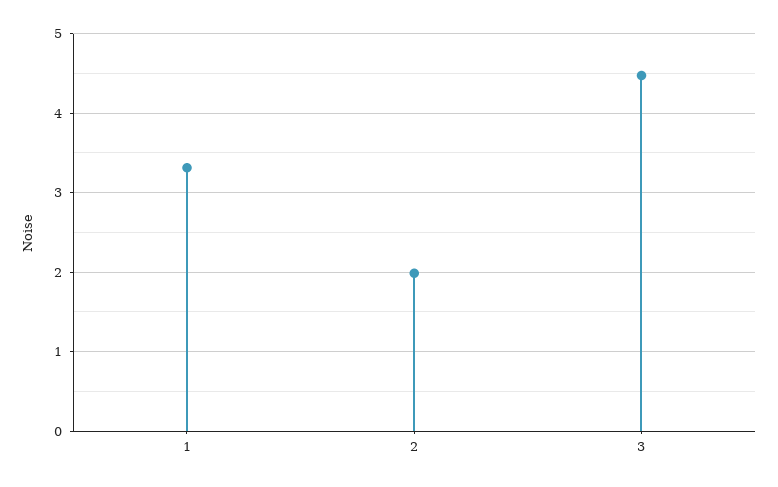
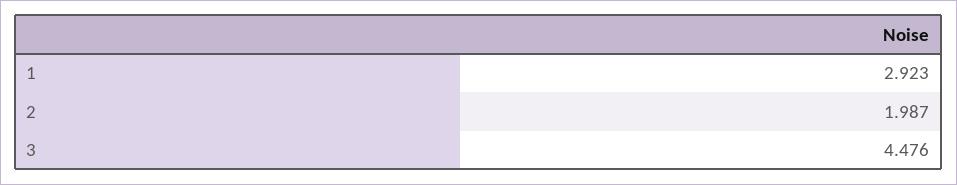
  {
-   "1": 3.3,
+   "1": 2.923,
    "2": 1.987,
    "3": 4.476
  }

